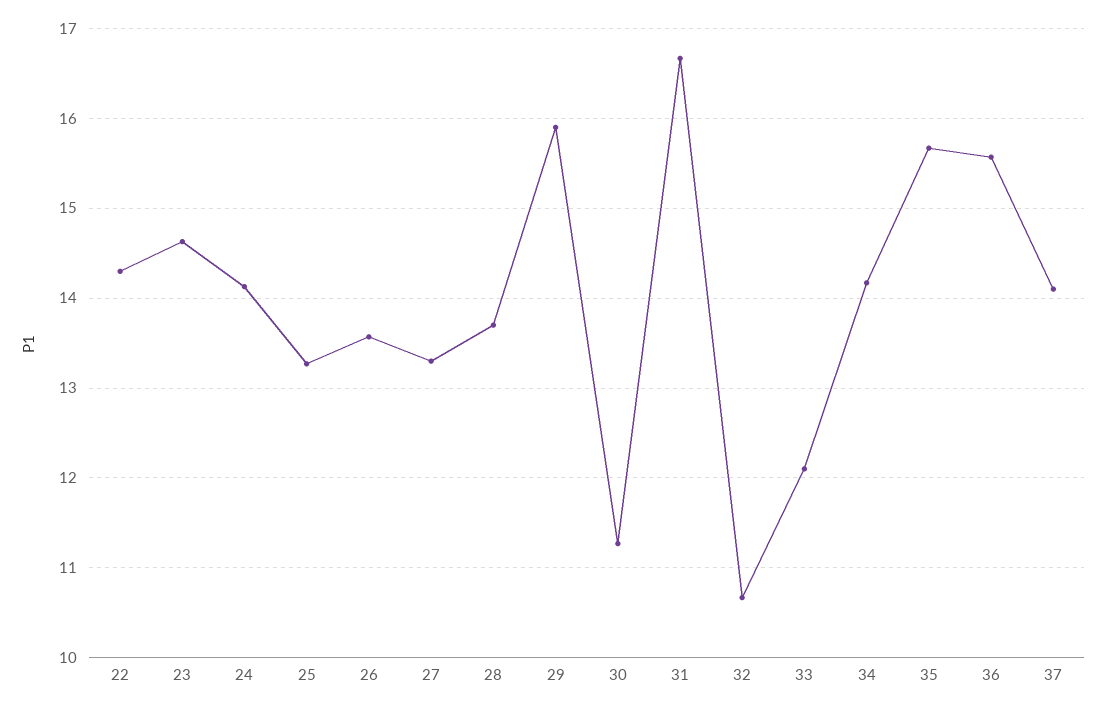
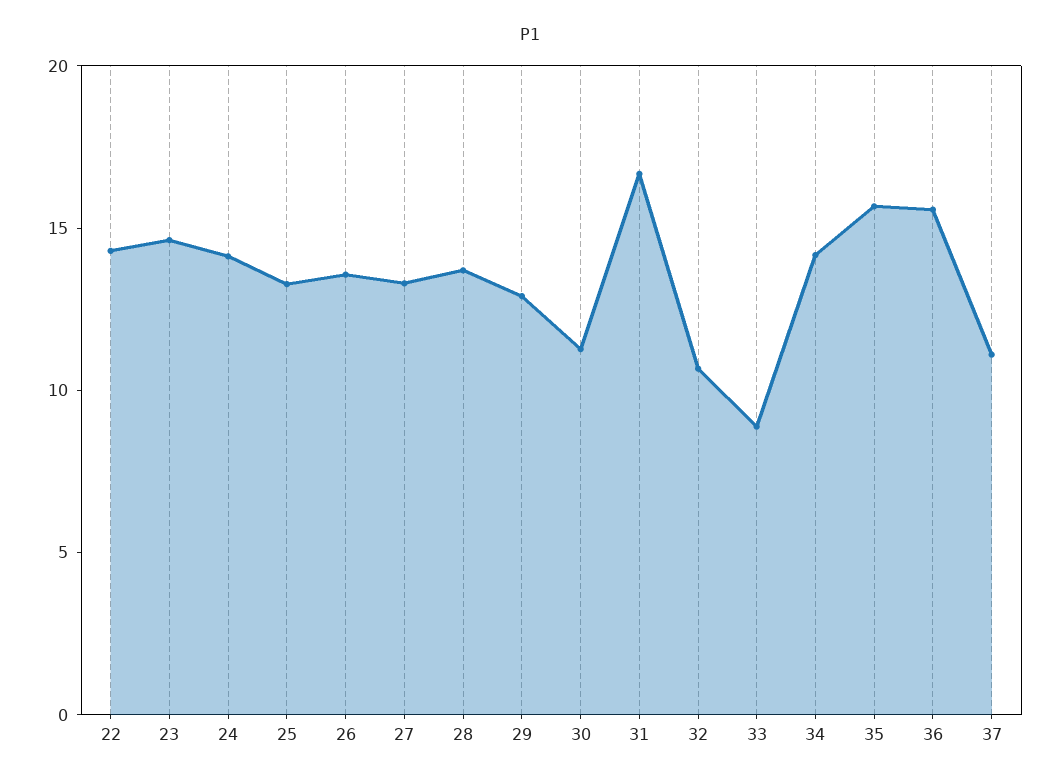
  {
    "22": 14.3,
    "23": 14.6,
    "24": 14.1,
    "25": 13.3,
    "26": 13.6,
    "27": 13.3,
    "28": 13.7,
-   "29": 15.9,
+   "29": 13,
    "30": 11.3,
    "31": 16.7,
    "32": 10.7,
-   "33": 12.1,
+   "33": 9,
    "34": 14.2,
    "35": 15.7,
    "36": 15.6,
-   "37": 14.1
+   "37": 11
  }

